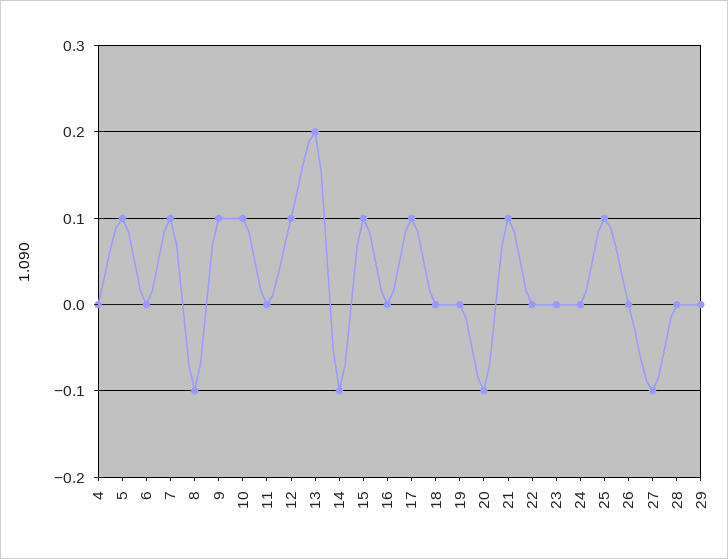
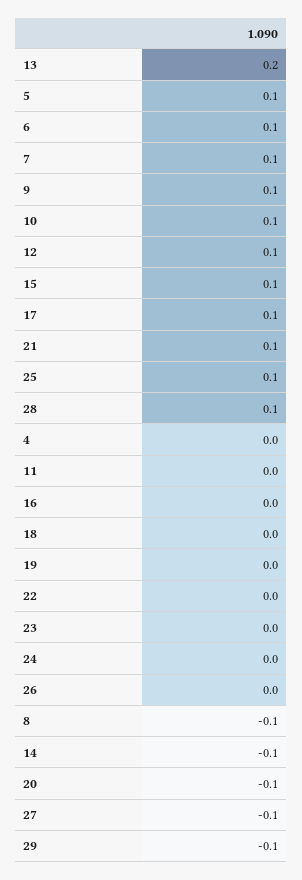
  {
    "4": 0,
    "5": 0.1,
-   "6": 0,
+   "6": 0.1,
    "7": 0.1,
    "8": -0.1,
    "9": 0.1,
    "10": 0.1,
    "11": 0,
    "12": 0.1,
    "13": 0.2,
    "14": -0.1,
    "15": 0.1,
    "16": 0,
    "17": 0.1,
    "18": 0,
    "19": 0,
    "20": -0.1,
    "21": 0.1,
    "22": 0,
    "23": 0,
    "24": 0,
    "25": 0.1,
    "26": 0,
    "27": -0.1,
-   "28": 0,
+   "28": 0.1,
-   "29": 0
+   "29": -0.1
  }

